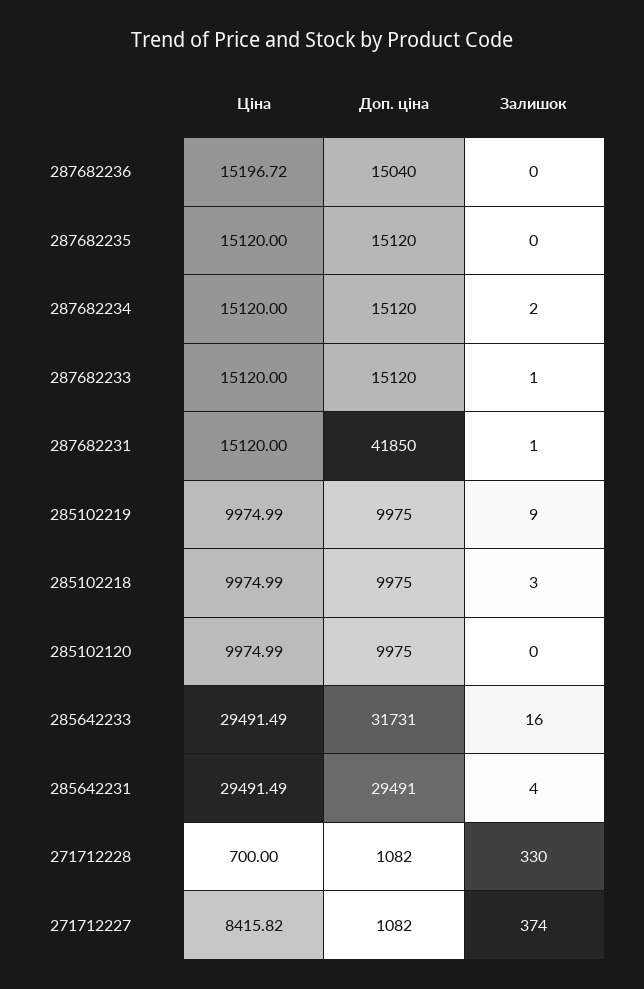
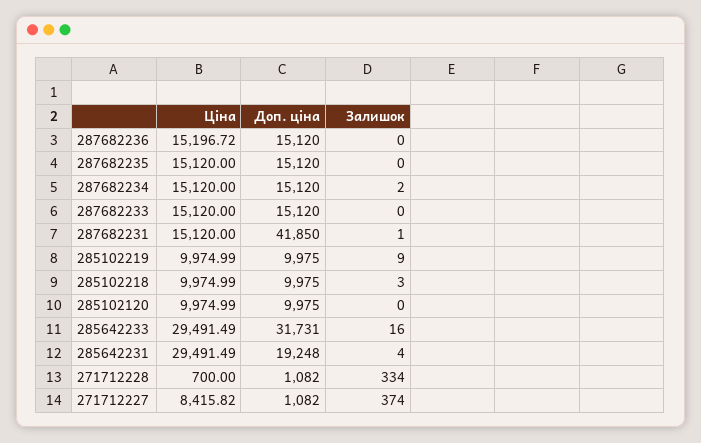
  {
    "Ціна": {
      "287682236": 15196.72,
      "287682235": 15120,
      "287682234": 15120,
      "287682233": 15120,
      "287682231": 15120,
      "285102219": 9974.99,
      "285102218": 9974.99,
      "285102120": 9974.99,
      "285642233": 29491.49,
      "285642231": 29491.49,
      "271712228": 700,
      "271712227": 8415.82
    },
    "Доп. ціна": {
-     "287682236": 15040,
+     "287682236": 15120,
      "287682235": 15120,
      "287682234": 15120,
      "287682233": 15120,
      "287682231": 41850,
      "285102219": 9975,
      "285102218": 9975,
      "285102120": 9975,
      "285642233": 31731,
-     "285642231": 29491,
+     "285642231": 19248,
      "271712228": 1082,
      "271712227": 1082
    },
    "Залишок": {
      "287682236": 0,
      "287682235": 0,
      "287682234": 2,
-     "287682233": 1,
+     "287682233": 0,
      "287682231": 1,
      "285102219": 9,
      "285102218": 3,
      "285102120": 0,
      "285642233": 16,
      "285642231": 4,
-     "271712228": 330,
+     "271712228": 334,
      "271712227": 374
    }
  }

